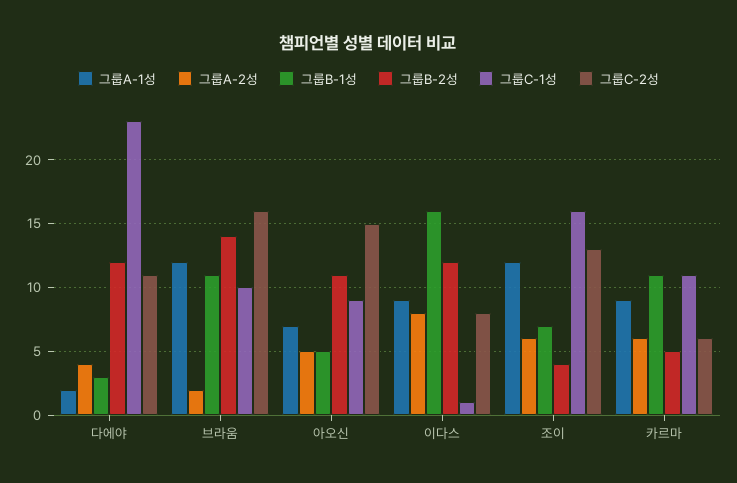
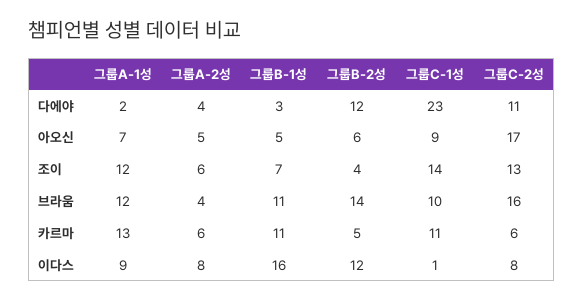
  {
    "그룹A-1성": {
      "다에야": 2,
      "브라움": 12,
      "아오신": 7,
      "이다스": 9,
      "조이": 12,
-     "카르마": 9
+     "카르마": 13
    },
    "그룹A-2성": {
      "다에야": 4,
-     "브라움": 2,
+     "브라움": 4,
      "아오신": 5,
      "이다스": 8,
      "조이": 6,
      "카르마": 6
    },
    "그룹B-1성": {
      "다에야": 3,
      "브라움": 11,
      "아오신": 5,
      "이다스": 16,
      "조이": 7,
      "카르마": 11
    },
    "그룹B-2성": {
      "다에야": 12,
      "브라움": 14,
-     "아오신": 11,
+     "아오신": 6,
      "이다스": 12,
      "조이": 4,
      "카르마": 5
    },
    "그룹C-1성": {
      "다에야": 23,
      "브라움": 10,
      "아오신": 9,
      "이다스": 1,
-     "조이": 16,
+     "조이": 14,
      "카르마": 11
    },
    "그룹C-2성": {
      "다에야": 11,
      "브라움": 16,
-     "아오신": 15,
+     "아오신": 17,
      "이다스": 8,
      "조이": 13,
      "카르마": 6
    }
  }

